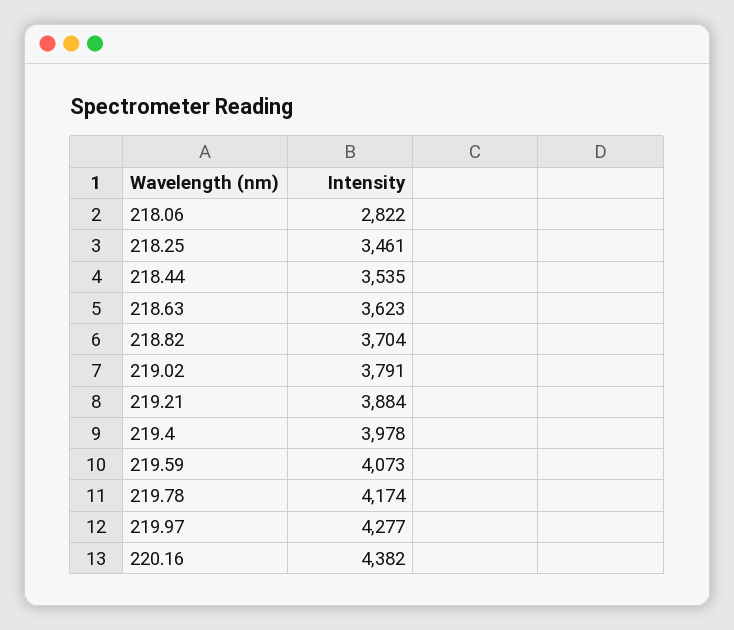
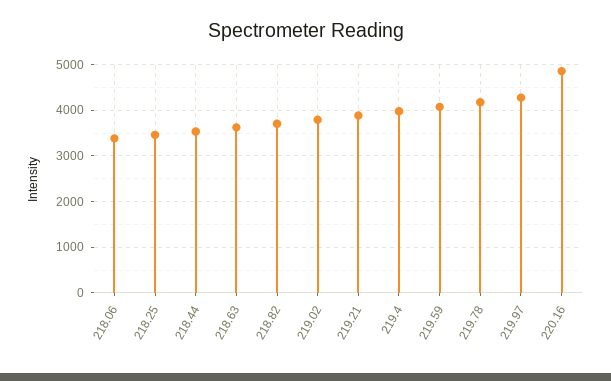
  {
-   "218.06": 2822,
+   "218.06": 3400,
    "218.25": 3461,
    "218.44": 3535,
    "218.63": 3623,
    "218.82": 3704,
    "219.02": 3791,
    "219.21": 3884,
    "219.4": 3978,
    "219.59": 4073,
    "219.78": 4174,
    "219.97": 4277,
-   "220.16": 4382
+   "220.16": 4800
  }

